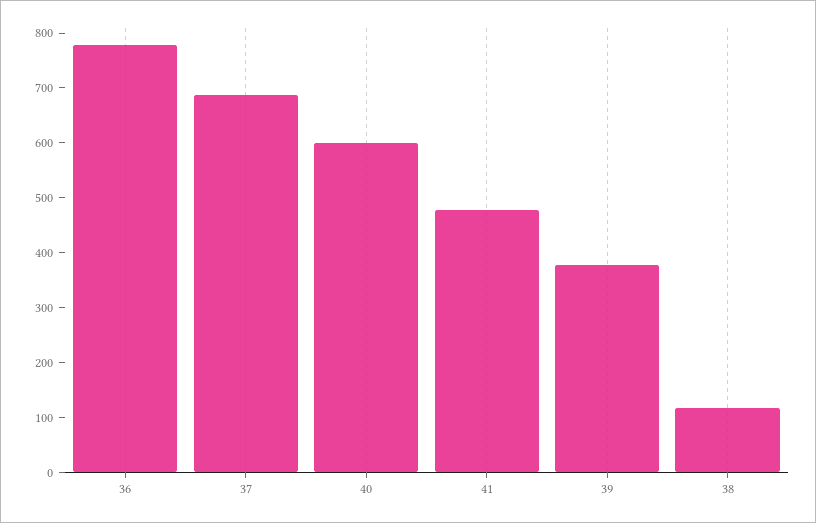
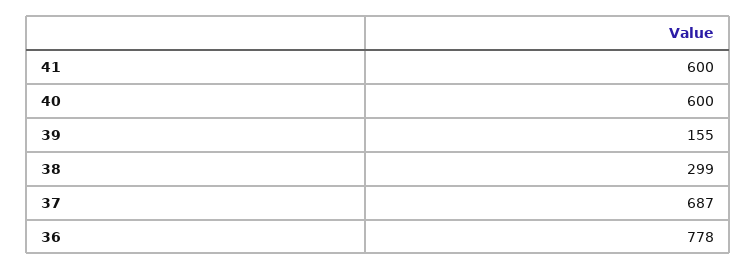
  {
    "36": 778,
    "37": 687,
    "40": 600,
-   "41": 480,
+   "41": 600,
-   "39": 380,
+   "39": 155,
-   "38": 120
+   "38": 299
  }

